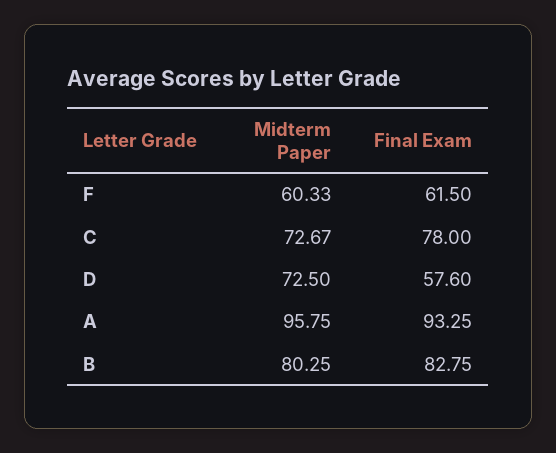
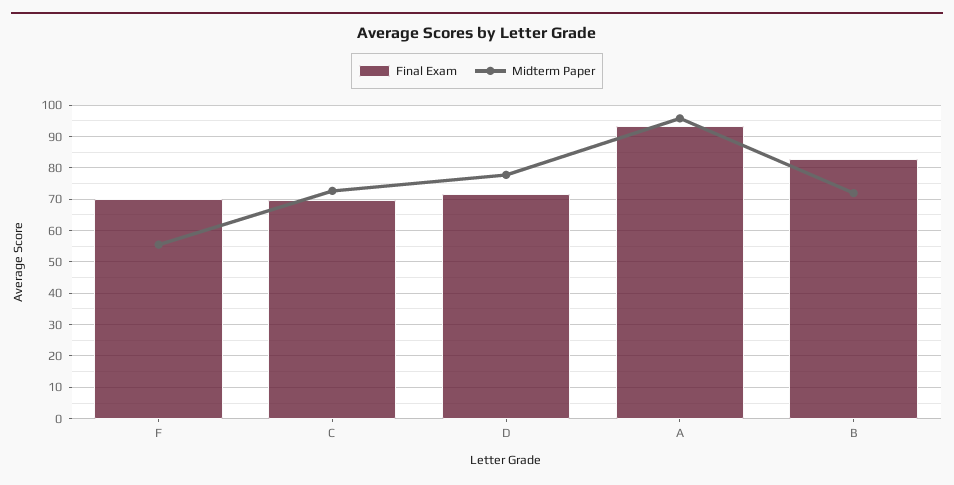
  {
    "Midterm Paper": {
-     "F": 60.33,
+     "F": 56,
      "C": 72.67,
-     "D": 72.5,
+     "D": 78,
      "A": 95.75,
-     "B": 80.25
+     "B": 72
    },
    "Final Exam": {
-     "F": 61.5,
+     "F": 70,
-     "C": 78,
+     "C": 70,
-     "D": 57.6,
+     "D": 72,
      "A": 93.25,
      "B": 82.75
    }
  }

